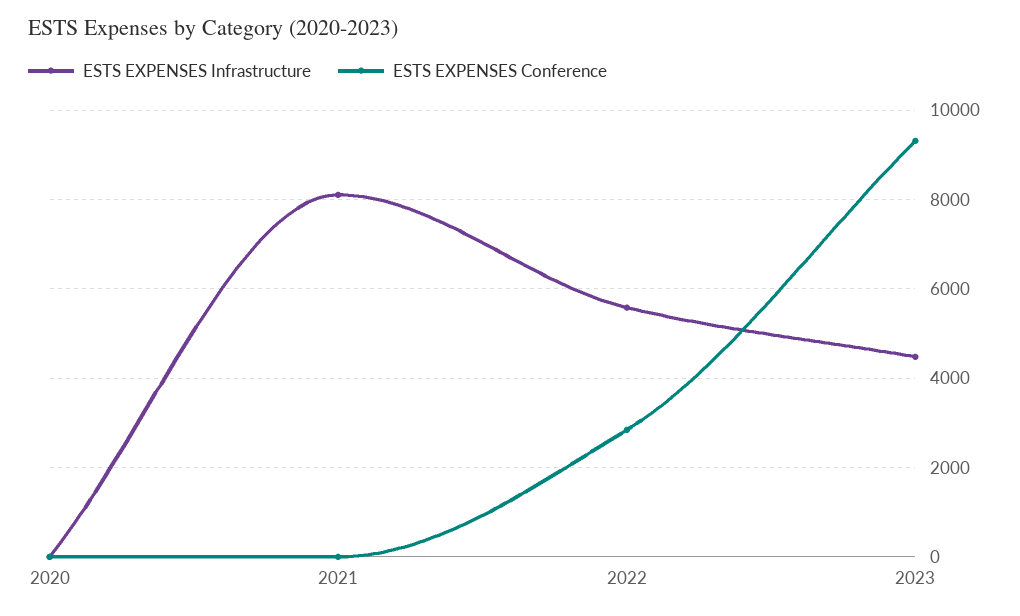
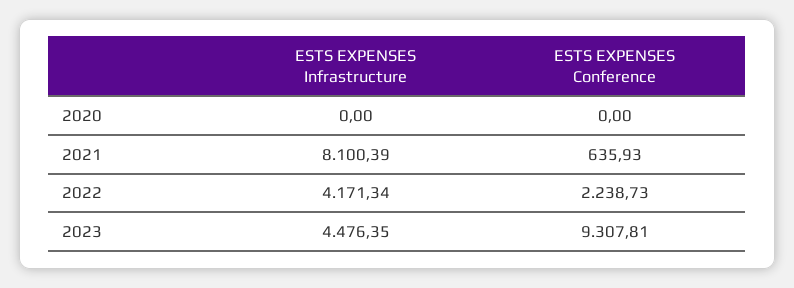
  {
    "ESTS EXPENSES Infrastructure": {
      "2020": 0,
      "2021": 8100.39,
-     "2022": 5600,
+     "2022": 4171.34,
      "2023": 4476.35
    },
    "ESTS EXPENSES Conference": {
      "2020": 0,
-     "2021": 0,
+     "2021": 635.93,
-     "2022": 2800,
+     "2022": 2238.73,
      "2023": 9307.81
    }
  }

